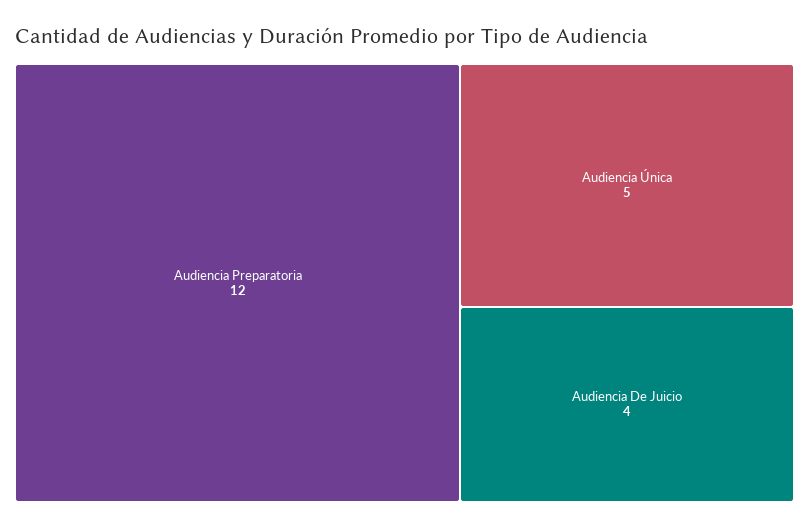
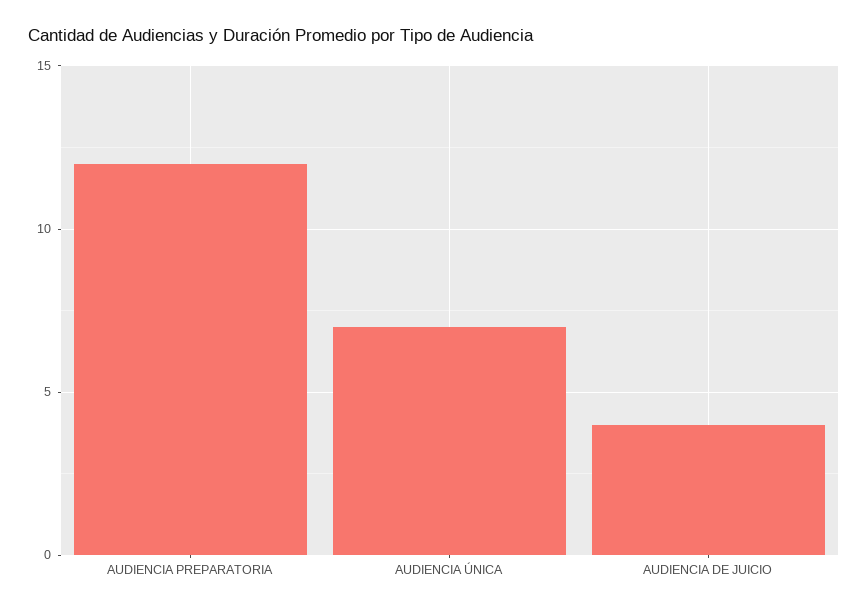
  {
    "Audiencia Preparatoria": 12,
-   "Audiencia Única": 5,
+   "Audiencia Única": 7,
    "Audiencia De Juicio": 4
  }

